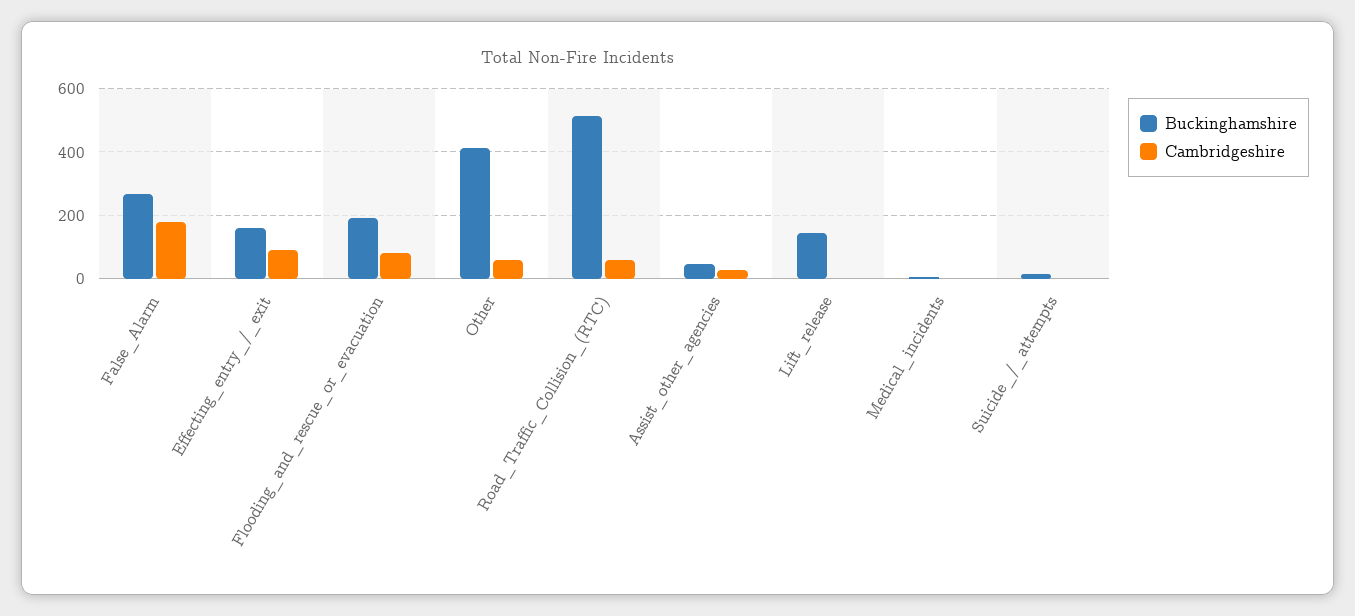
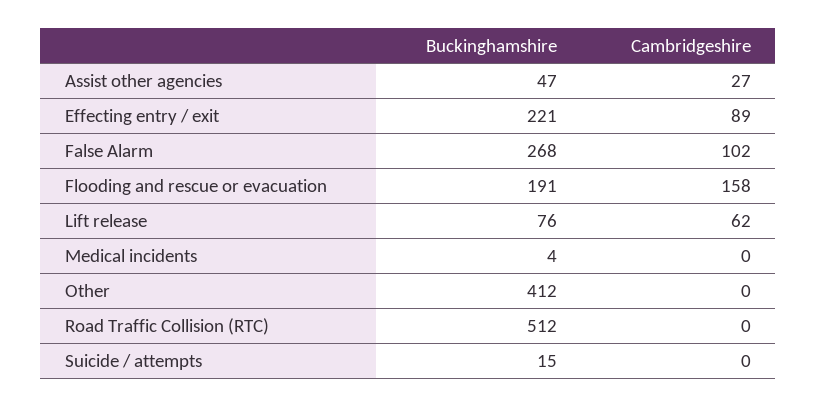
  {
    "Buckinghamshire": {
      "False_Alarm": 268,
-     "Effecting_entry_/_exit": 160,
+     "Effecting_entry_/_exit": 221,
      "Flooding_and_rescue_or_evacuation": 191,
      "Other": 412,
      "Road_Traffic_Collision_(RTC)": 512,
      "Assist_other_agencies": 47,
-     "Lift_release": 140,
+     "Lift_release": 76,
      "Medical_incidents": 4,
      "Suicide_/_attempts": 15
    },
    "Cambridgeshire": {
-     "False_Alarm": 180,
+     "False_Alarm": 102,
      "Effecting_entry_/_exit": 89,
-     "Flooding_and_rescue_or_evacuation": 80,
+     "Flooding_and_rescue_or_evacuation": 158,
-     "Other": 60,
+     "Other": 0,
-     "Road_Traffic_Collision_(RTC)": 60,
+     "Road_Traffic_Collision_(RTC)": 0,
      "Assist_other_agencies": 27,
-     "Lift_release": 0,
+     "Lift_release": 62,
      "Medical_incidents": 0,
      "Suicide_/_attempts": 0
    }
  }

